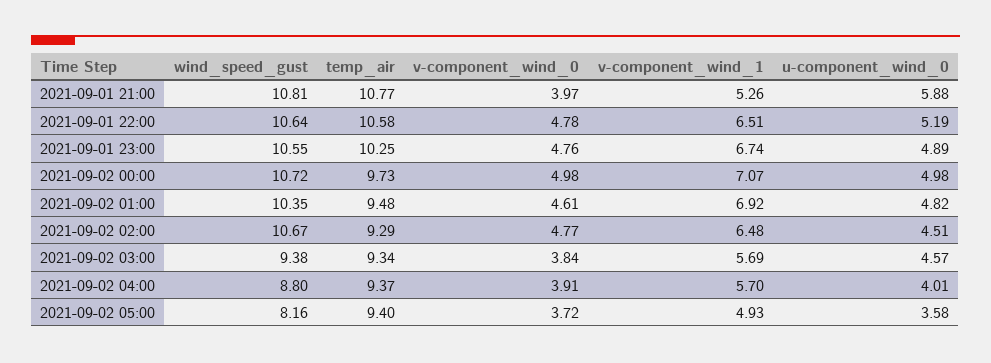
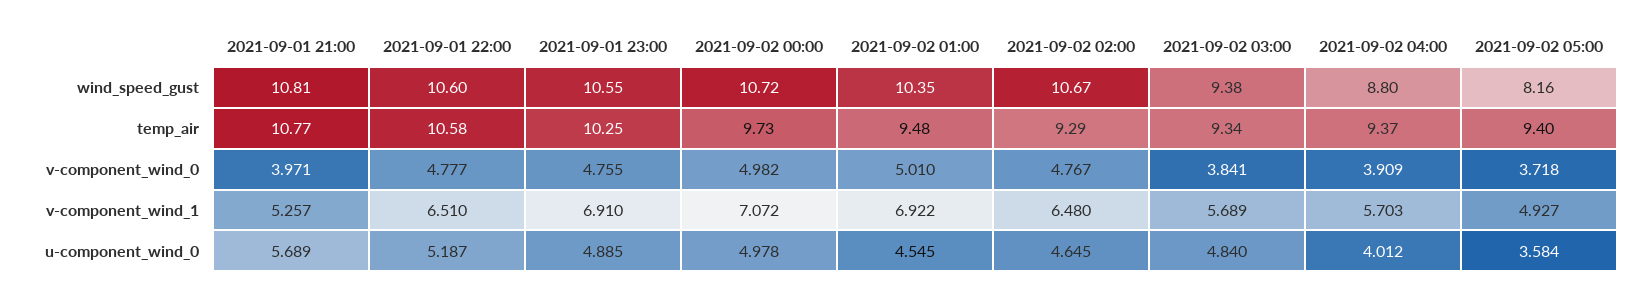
  {
    "wind_speed_gust": {
      "2021-09-01 21:00": 10.81,
-     "2021-09-01 22:00": 10.64,
+     "2021-09-01 22:00": 10.6,
      "2021-09-01 23:00": 10.55,
      "2021-09-02 00:00": 10.72,
      "2021-09-02 01:00": 10.35,
      "2021-09-02 02:00": 10.67,
      "2021-09-02 03:00": 9.38,
      "2021-09-02 04:00": 8.8,
      "2021-09-02 05:00": 8.16
    },
    "temp_air": {
      "2021-09-01 21:00": 10.77,
      "2021-09-01 22:00": 10.58,
      "2021-09-01 23:00": 10.25,
      "2021-09-02 00:00": 9.73,
      "2021-09-02 01:00": 9.48,
      "2021-09-02 02:00": 9.29,
      "2021-09-02 03:00": 9.34,
      "2021-09-02 04:00": 9.37,
      "2021-09-02 05:00": 9.4
    },
    "v-component_wind_0": {
      "2021-09-01 21:00": 3.971,
      "2021-09-01 22:00": 4.777,
      "2021-09-01 23:00": 4.755,
      "2021-09-02 00:00": 4.982,
-     "2021-09-02 01:00": 4.61,
+     "2021-09-02 01:00": 5.01,
      "2021-09-02 02:00": 4.767,
      "2021-09-02 03:00": 3.841,
      "2021-09-02 04:00": 3.909,
      "2021-09-02 05:00": 3.718
    },
    "v-component_wind_1": {
      "2021-09-01 21:00": 5.257,
      "2021-09-01 22:00": 6.51,
-     "2021-09-01 23:00": 6.74,
+     "2021-09-01 23:00": 6.91,
      "2021-09-02 00:00": 7.072,
      "2021-09-02 01:00": 6.922,
      "2021-09-02 02:00": 6.48,
      "2021-09-02 03:00": 5.689,
      "2021-09-02 04:00": 5.703,
      "2021-09-02 05:00": 4.927
    },
    "u-component_wind_0": {
-     "2021-09-01 21:00": 5.88,
+     "2021-09-01 21:00": 5.689,
      "2021-09-01 22:00": 5.187,
      "2021-09-01 23:00": 4.885,
      "2021-09-02 00:00": 4.978,
-     "2021-09-02 01:00": 4.82,
+     "2021-09-02 01:00": 4.545,
-     "2021-09-02 02:00": 4.51,
+     "2021-09-02 02:00": 4.645,
-     "2021-09-02 03:00": 4.57,
+     "2021-09-02 03:00": 4.84,
      "2021-09-02 04:00": 4.012,
      "2021-09-02 05:00": 3.584
    }
  }

